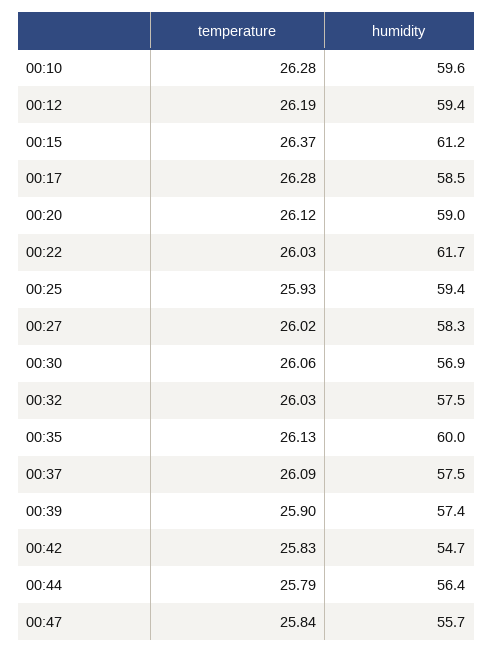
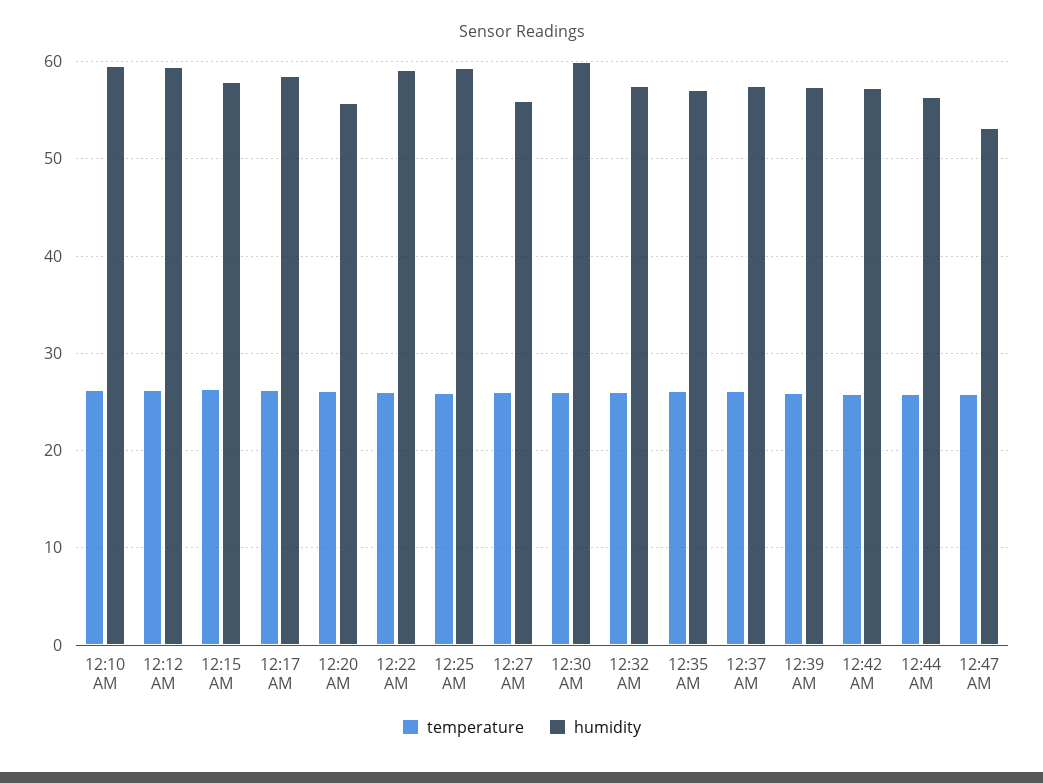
  {
    "temperature": {
      "00:10": 26.28,
      "00:12": 26.19,
      "00:15": 26.37,
      "00:17": 26.28,
      "00:20": 26.12,
      "00:22": 26.03,
      "00:25": 25.93,
      "00:27": 26.02,
      "00:30": 26.06,
      "00:32": 26.03,
      "00:35": 26.13,
      "00:37": 26.09,
      "00:39": 25.9,
      "00:42": 25.83,
      "00:44": 25.79,
      "00:47": 25.84
    },
    "humidity": {
      "00:10": 59.6,
      "00:12": 59.4,
-     "00:15": 61.2,
+     "00:15": 58,
      "00:17": 58.5,
-     "00:20": 59,
+     "00:20": 56,
-     "00:22": 61.7,
+     "00:22": 59,
      "00:25": 59.4,
-     "00:27": 58.3,
+     "00:27": 56,
-     "00:30": 56.9,
+     "00:30": 60,
      "00:32": 57.5,
-     "00:35": 60,
+     "00:35": 57,
      "00:37": 57.5,
      "00:39": 57.4,
-     "00:42": 54.7,
+     "00:42": 57,
      "00:44": 56.4,
-     "00:47": 55.7
+     "00:47": 53
    }
  }

